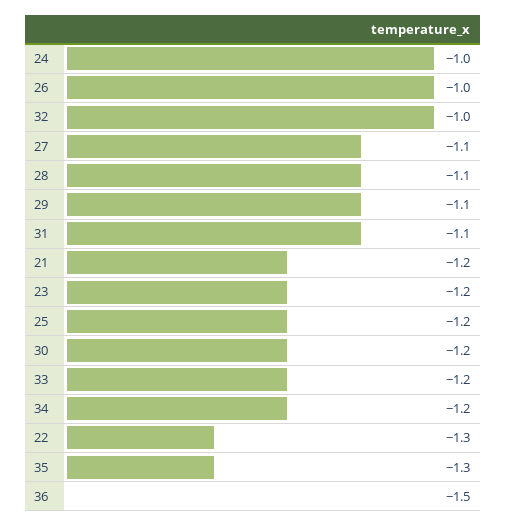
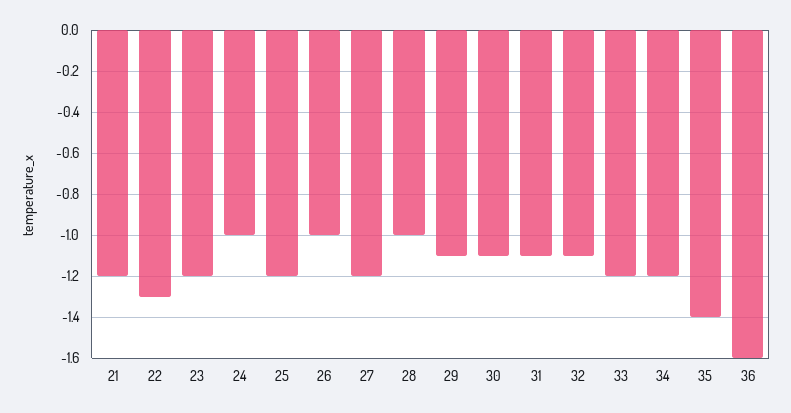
  {
    "24": -1,
    "26": -1,
-   "32": -1,
+   "32": -1.1,
-   "27": -1.1,
+   "27": -1.2,
-   "28": -1.1,
+   "28": -1,
    "29": -1.1,
    "31": -1.1,
    "21": -1.2,
    "23": -1.2,
    "25": -1.2,
-   "30": -1.2,
+   "30": -1.1,
    "33": -1.2,
    "34": -1.2,
    "22": -1.3,
-   "35": -1.3,
+   "35": -1.4,
-   "36": -1.5
+   "36": -1.6
  }

